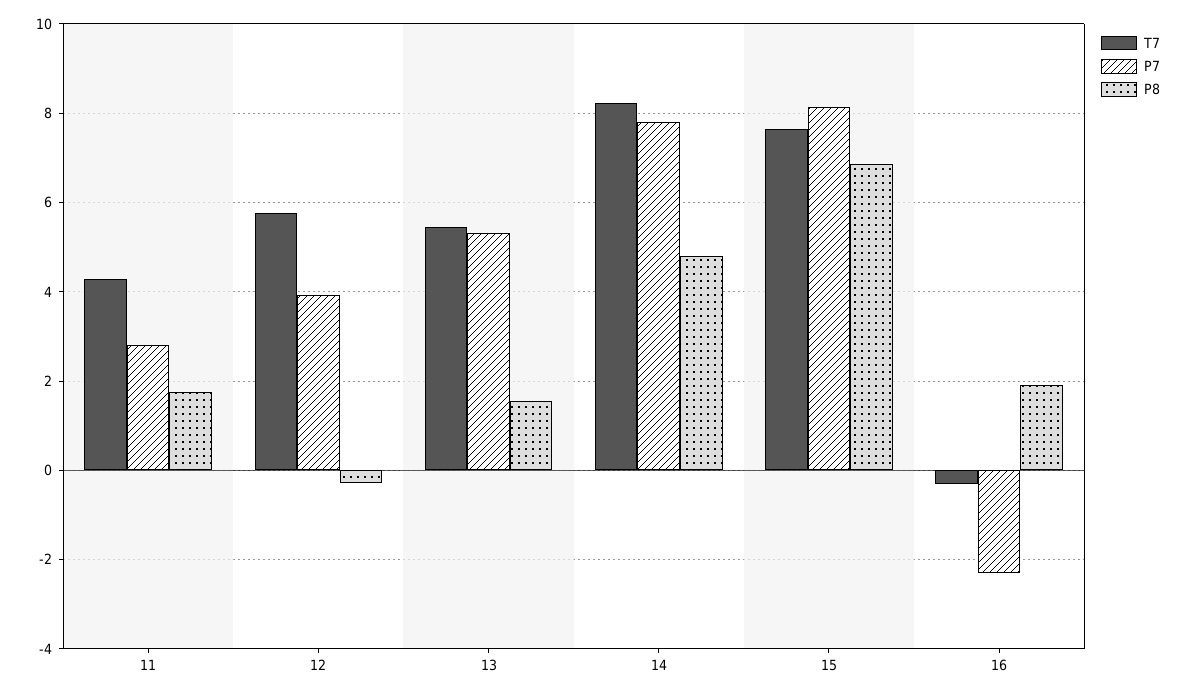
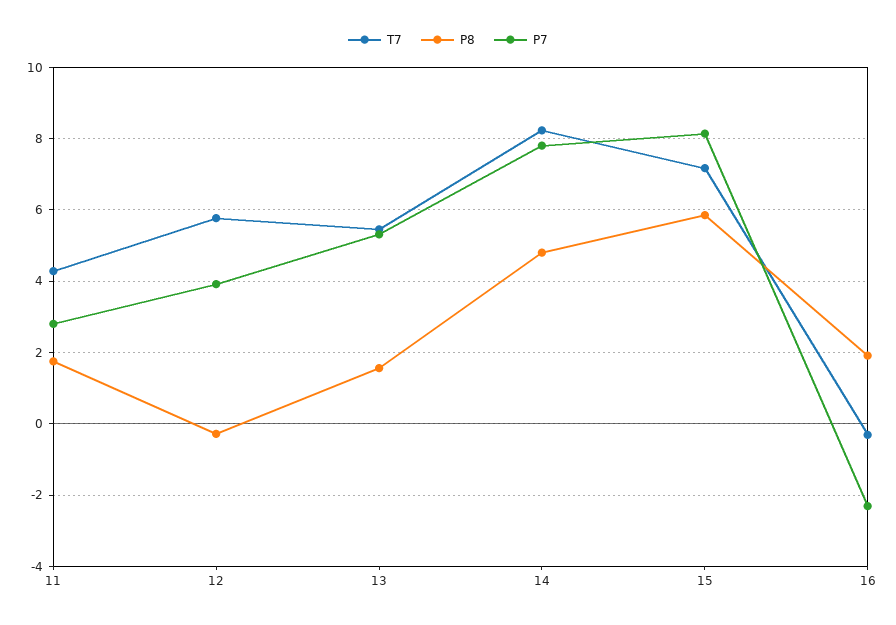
  {
    "T7": {
      "11": 4.2,
      "12": 5.8,
      "13": 5.4,
      "14": 8.2,
-     "15": 7.6,
+     "15": 7.2,
      "16": -0.4
    },
    "P7": {
      "11": 2.8,
      "12": 4,
      "13": 5.4,
      "14": 7.8,
      "15": 8.2,
      "16": -2.4
    },
    "P8": {
      "11": 1.8,
      "12": -0.2,
      "13": 1.6,
      "14": 4.8,
-     "15": 6.8,
+     "15": 5.8,
      "16": 2
    }
  }

